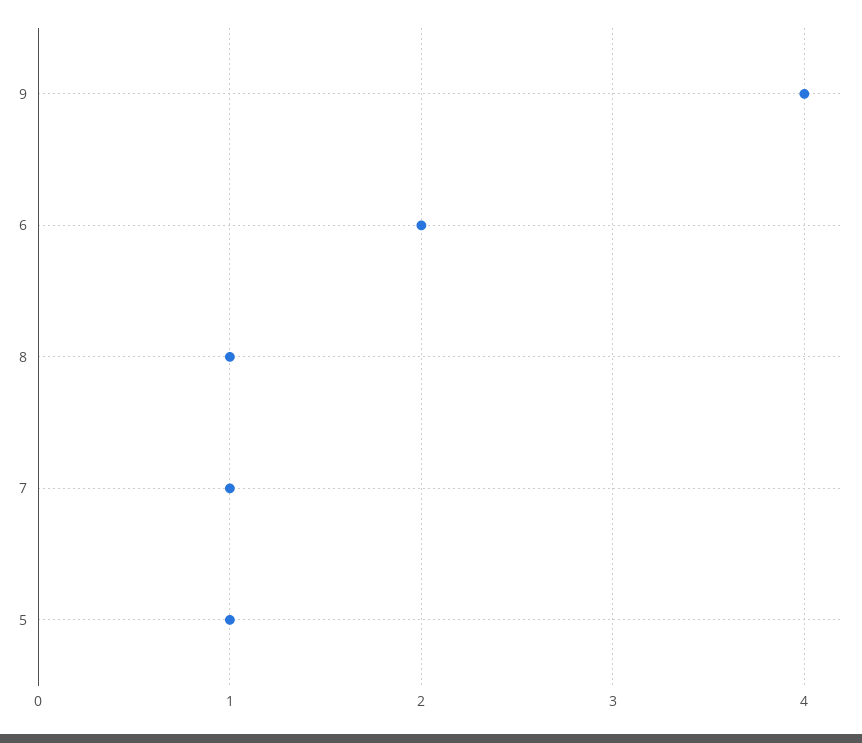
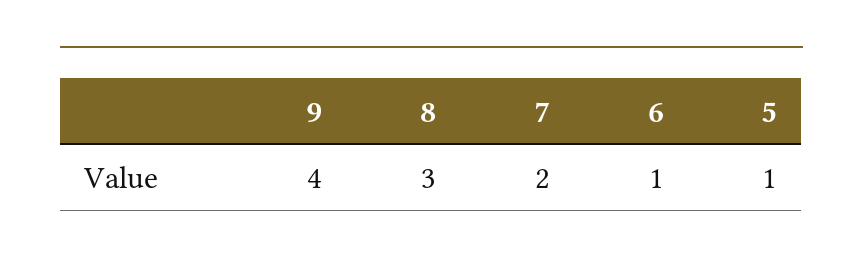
  {
    "9": 4,
-   "6": 2,
+   "6": 1,
-   "8": 1,
+   "8": 3,
-   "7": 1,
+   "7": 2,
    "5": 1
  }

